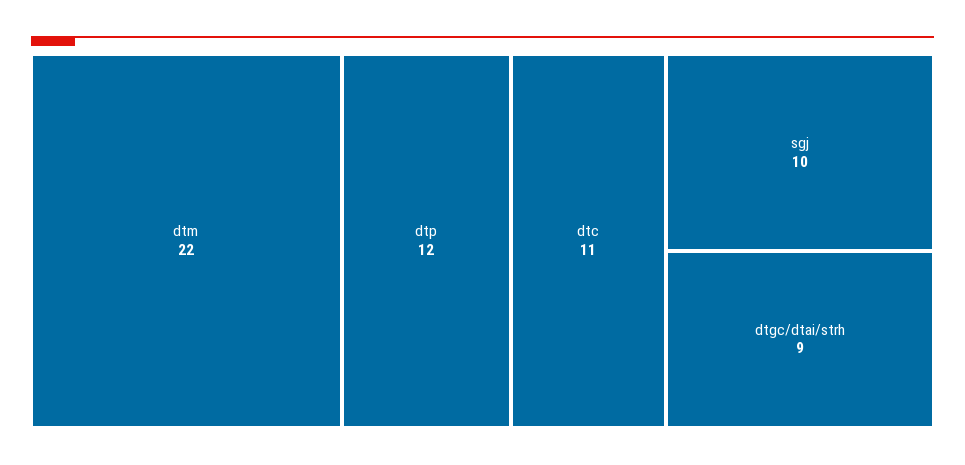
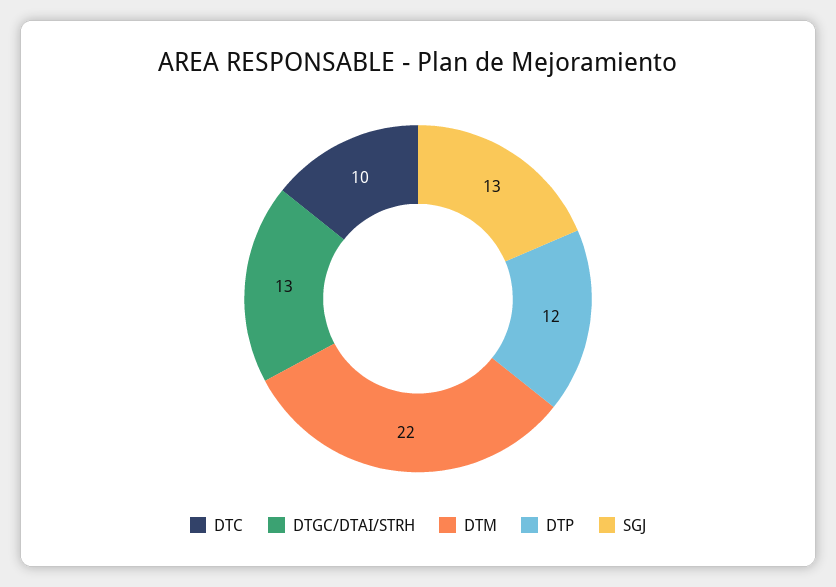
  {
    "dtm": 22,
    "dtp": 12,
-   "dtc": 11,
+   "dtc": 10,
-   "sgj": 10,
+   "sgj": 13,
-   "dtgc/dtai/strh": 9
+   "dtgc/dtai/strh": 13
  }

